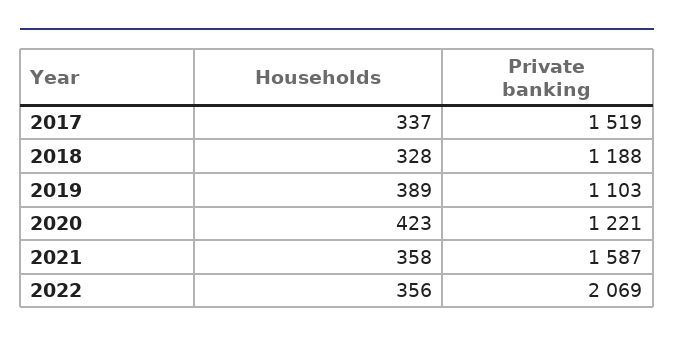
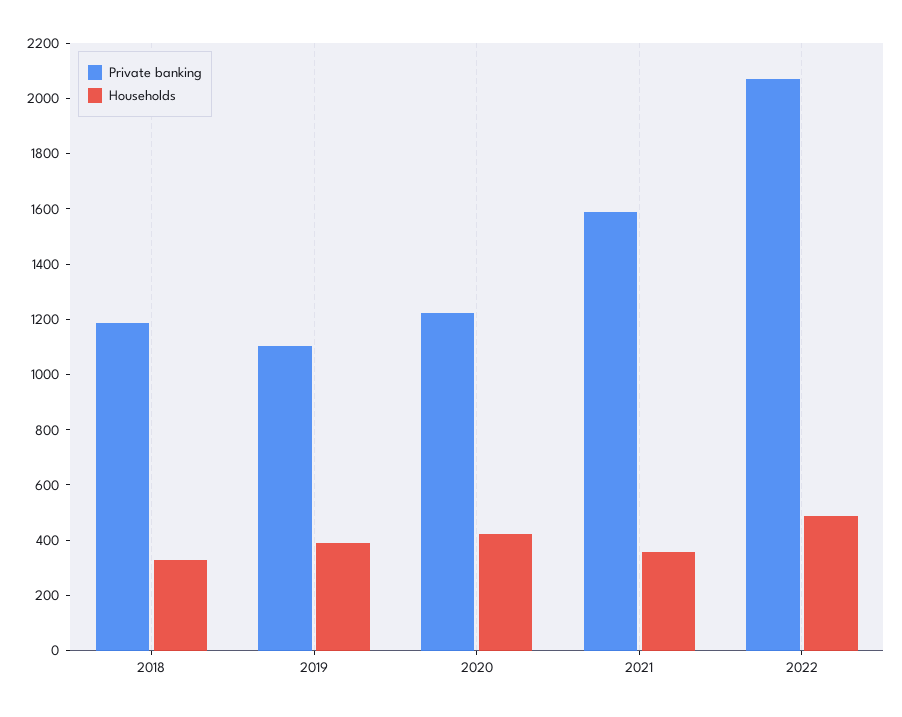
  {
    "Households": {
-     "2017": 337,
      "2018": 328,
      "2019": 389,
      "2020": 423,
      "2021": 358,
-     "2022": 356
+     "2022": 500
    },
    "Private banking": {
-     "2017": 1519,
      "2018": 1188,
      "2019": 1103,
      "2020": 1221,
      "2021": 1587,
      "2022": 2069
    }
  }

